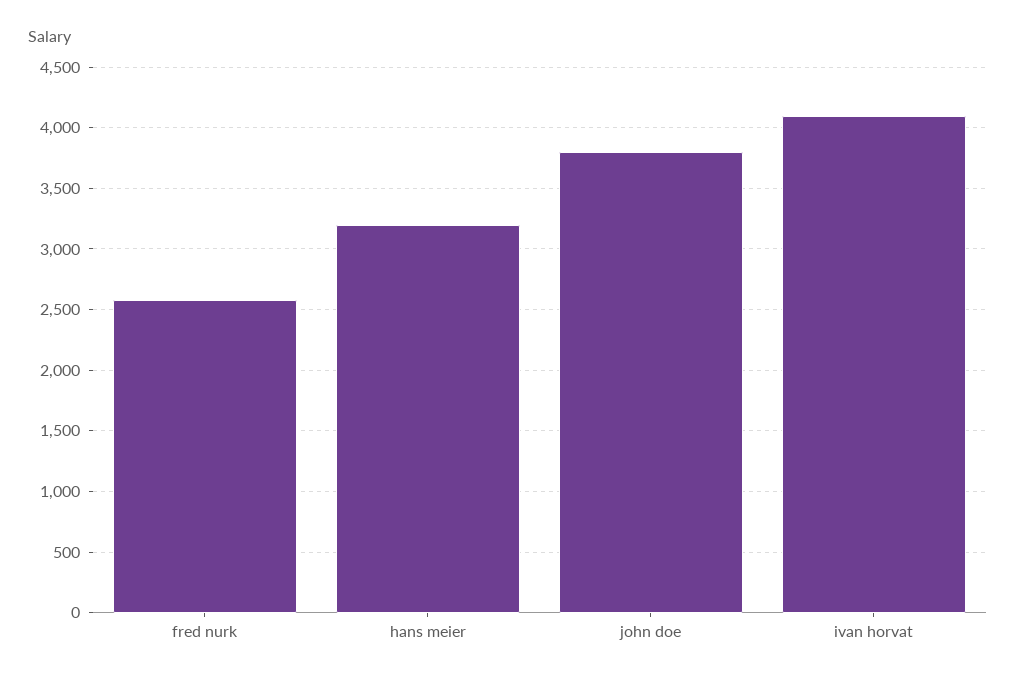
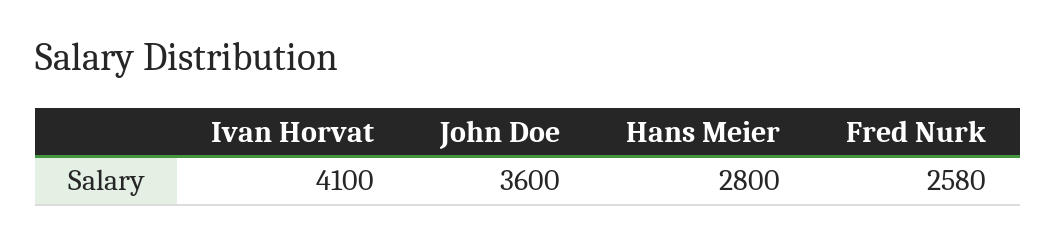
  {
    "fred nurk": 2580,
-   "hans meier": 3200,
+   "hans meier": 2800,
-   "john doe": 3800,
+   "john doe": 3600,
    "ivan horvat": 4100
  }

